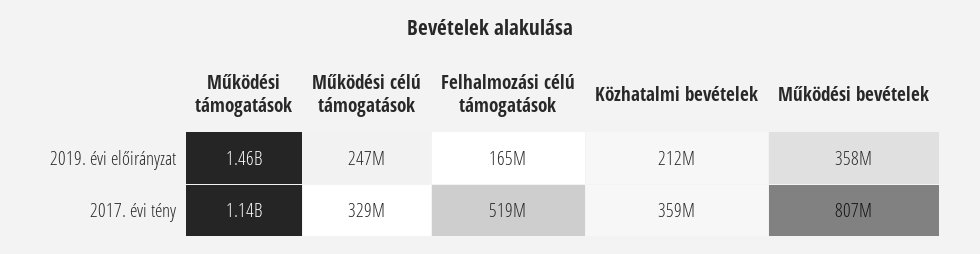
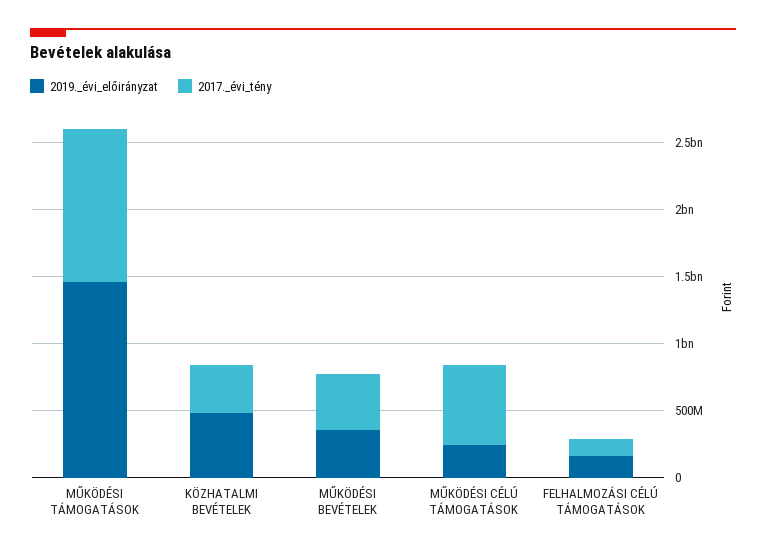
  {
    "2019. évi előirányzat": {
      "Működési támogatások": 1460000000,
      "Működési célú támogatások": 247000000,
      "Felhalmozási célú támogatások": 165000000,
-     "Közhatalmi bevételek": 212000000,
+     "Közhatalmi bevételek": 500000000,
      "Működési bevételek": 358000000
    },
    "2017. évi tény": {
      "Működési támogatások": 1140000000,
-     "Működési célú támogatások": 329000000,
+     "Működési célú támogatások": 600000000,
-     "Felhalmozási célú támogatások": 519000000,
+     "Felhalmozási célú támogatások": 100000000,
      "Közhatalmi bevételek": 359000000,
-     "Működési bevételek": 807000000
+     "Működési bevételek": 400000000
    }
  }

